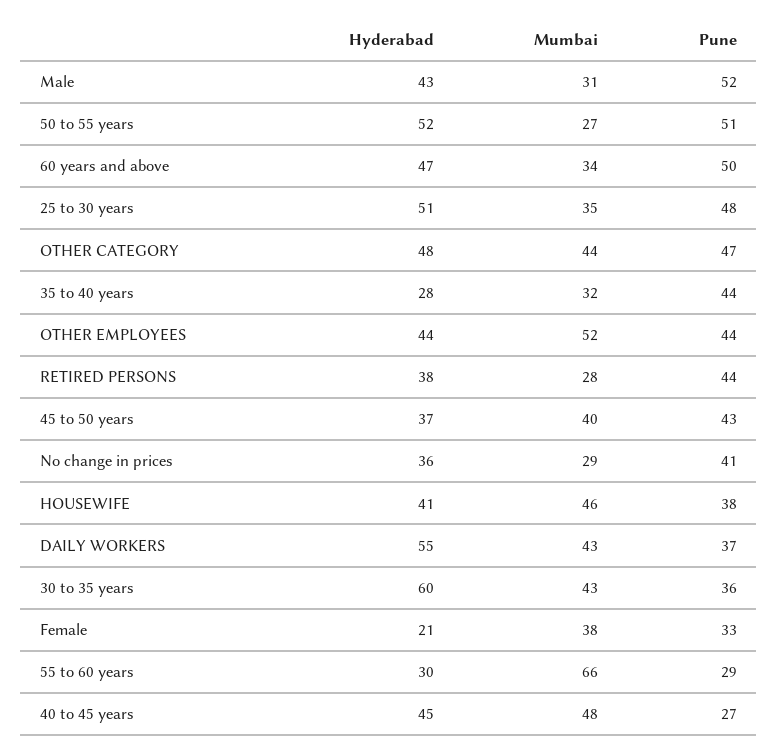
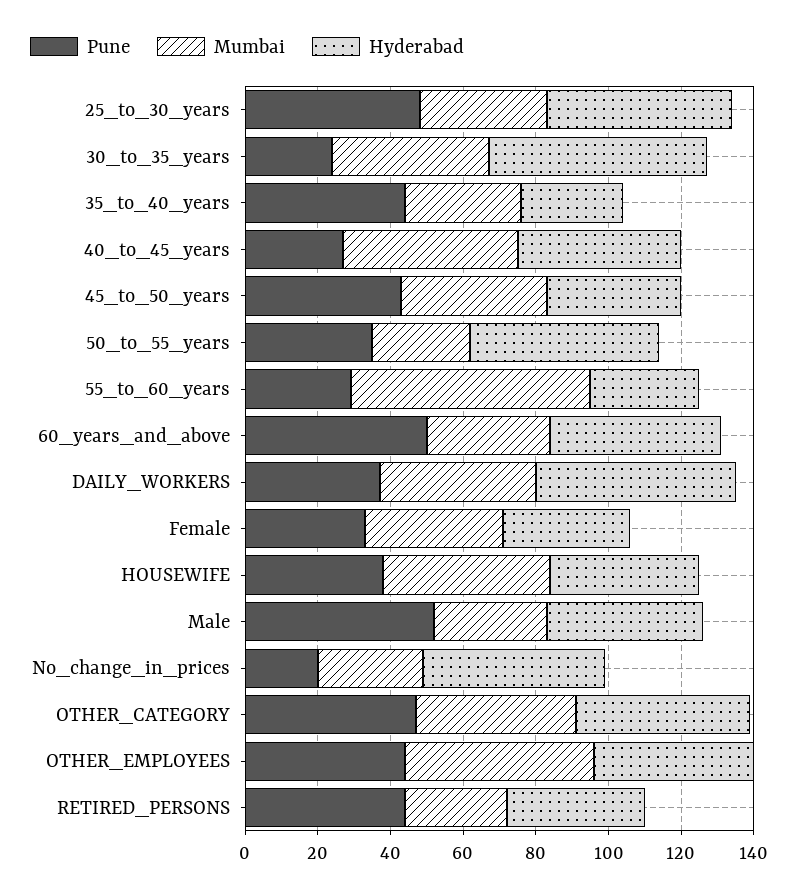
  {
    "Hyderabad": {
      "Male": 43,
      "50 to 55 years": 52,
      "60 years and above": 47,
      "25 to 30 years": 51,
      "OTHER CATEGORY": 48,
      "35 to 40 years": 28,
      "OTHER EMPLOYEES": 44,
      "RETIRED PERSONS": 38,
      "45 to 50 years": 37,
-     "No change in prices": 36,
+     "No change in prices": 50,
      "HOUSEWIFE": 41,
      "DAILY WORKERS": 55,
      "30 to 35 years": 60,
-     "Female": 21,
+     "Female": 35,
      "55 to 60 years": 30,
      "40 to 45 years": 45
    },
    "Mumbai": {
      "Male": 31,
      "50 to 55 years": 27,
      "60 years and above": 34,
      "25 to 30 years": 35,
      "OTHER CATEGORY": 44,
      "35 to 40 years": 32,
      "OTHER EMPLOYEES": 52,
      "RETIRED PERSONS": 28,
      "45 to 50 years": 40,
      "No change in prices": 29,
      "HOUSEWIFE": 46,
      "DAILY WORKERS": 43,
      "30 to 35 years": 43,
      "Female": 38,
      "55 to 60 years": 66,
      "40 to 45 years": 48
    },
    "Pune": {
      "Male": 52,
-     "50 to 55 years": 51,
+     "50 to 55 years": 35,
      "60 years and above": 50,
      "25 to 30 years": 48,
      "OTHER CATEGORY": 47,
      "35 to 40 years": 44,
      "OTHER EMPLOYEES": 44,
      "RETIRED PERSONS": 44,
      "45 to 50 years": 43,
-     "No change in prices": 41,
+     "No change in prices": 20,
      "HOUSEWIFE": 38,
      "DAILY WORKERS": 37,
-     "30 to 35 years": 36,
+     "30 to 35 years": 25,
      "Female": 33,
      "55 to 60 years": 29,
      "40 to 45 years": 27
    }
  }

